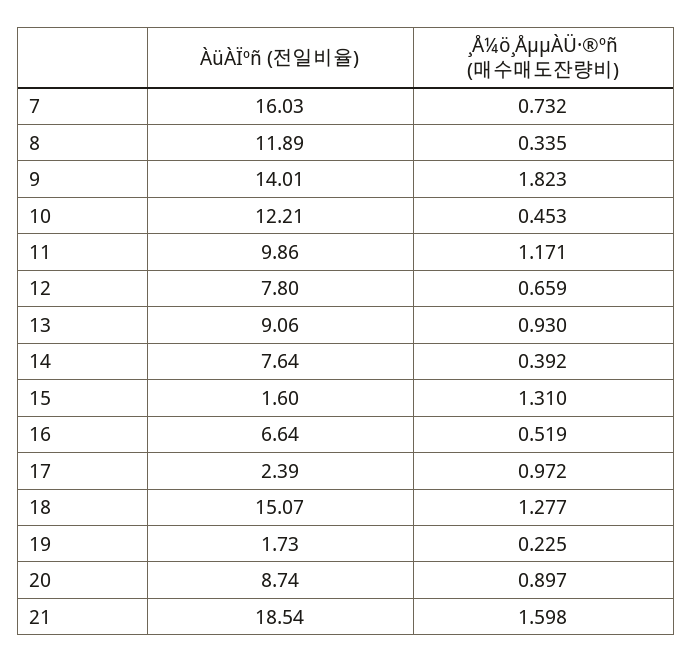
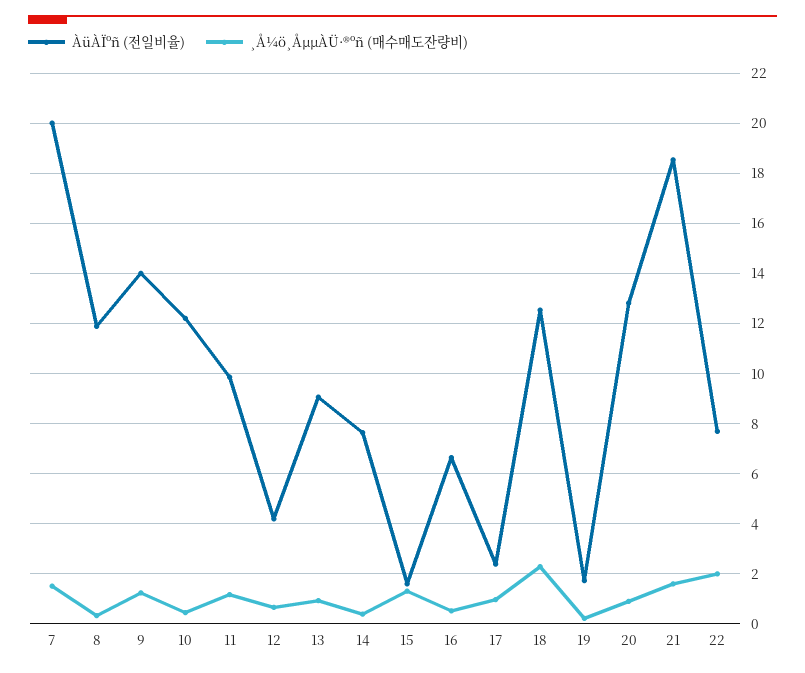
  {
    "ÀüÀÏºñ (전일비율)": {
-     "7": 16.03,
+     "7": 20,
      "8": 11.89,
      "9": 14.01,
      "10": 12.21,
      "11": 9.86,
-     "12": 7.8,
+     "12": 4.25,
      "13": 9.06,
      "14": 7.64,
      "15": 1.6,
      "16": 6.64,
      "17": 2.39,
-     "18": 15.07,
+     "18": 12.5,
      "19": 1.73,
-     "20": 8.74,
+     "20": 12.75,
-     "21": 18.54
+     "21": 18.54,
+     "22": 7.75
    },
    "¸Å¼ö¸ÅµµÀÜ·®ºñ (매수매도잔량비)": {
-     "7": 0.732,
+     "7": 1.5,
      "8": 0.335,
-     "9": 1.823,
+     "9": 1.25,
      "10": 0.453,
      "11": 1.171,
      "12": 0.659,
      "13": 0.93,
      "14": 0.392,
      "15": 1.31,
      "16": 0.519,
      "17": 0.972,
-     "18": 1.277,
+     "18": 2.25,
      "19": 0.225,
      "20": 0.897,
-     "21": 1.598
+     "21": 1.598,
+     "22": 2
    }
  }

